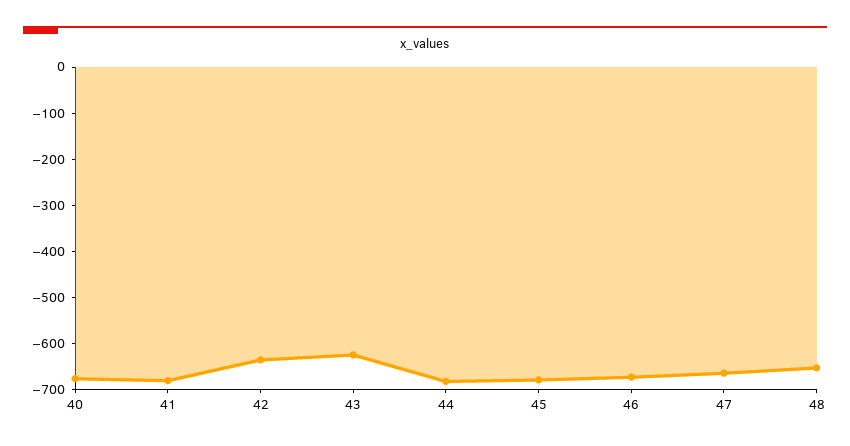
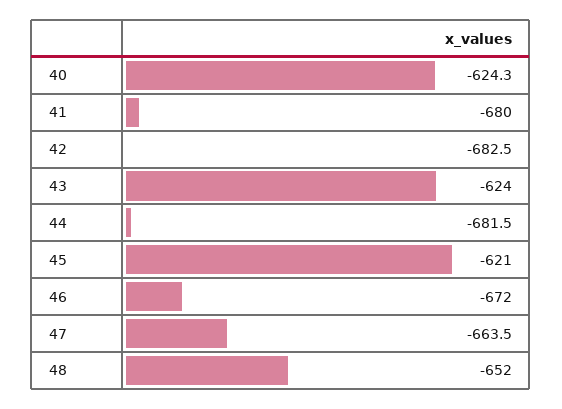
  {
-   "40": -680,
+   "40": -624.3,
    "41": -680,
-   "42": -640,
+   "42": -682.5,
    "43": -624,
    "44": -681.5,
-   "45": -680,
+   "45": -621,
    "46": -672,
    "47": -663.5,
    "48": -652
  }

